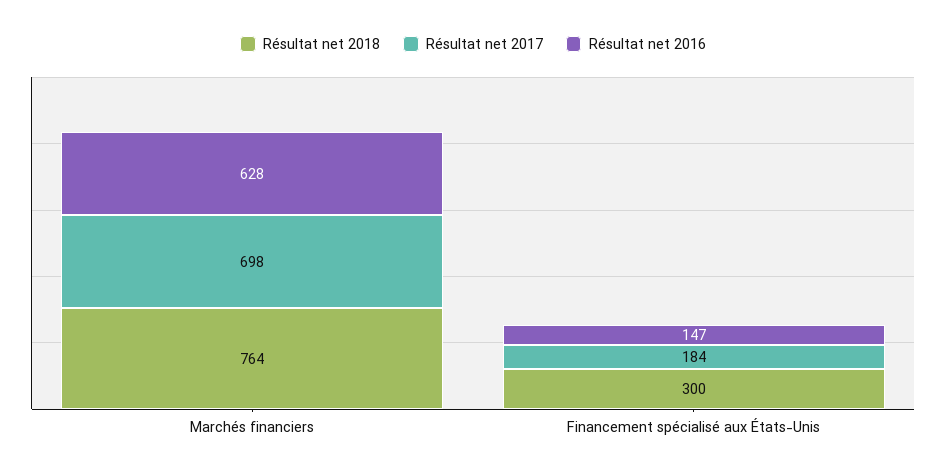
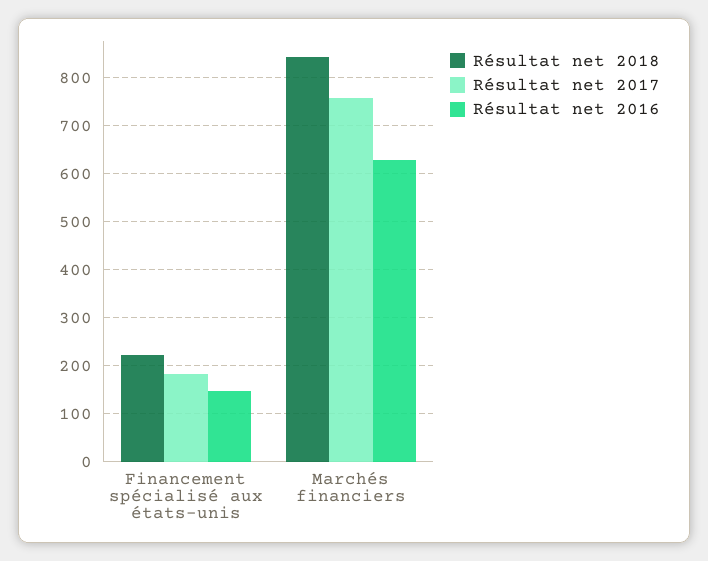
  {
    "Résultat net 2018": {
-     "Marchés financiers": 764,
+     "Marchés financiers": 840,
-     "Financement spécialisé aux États-Unis": 300
+     "Financement spécialisé aux États-Unis": 220
    },
    "Résultat net 2017": {
-     "Marchés financiers": 698,
+     "Marchés financiers": 760,
      "Financement spécialisé aux États-Unis": 184
    },
    "Résultat net 2016": {
      "Marchés financiers": 628,
      "Financement spécialisé aux États-Unis": 147
    }
  }

